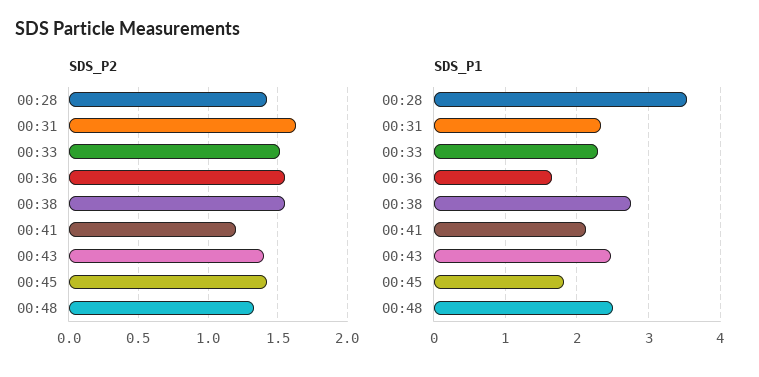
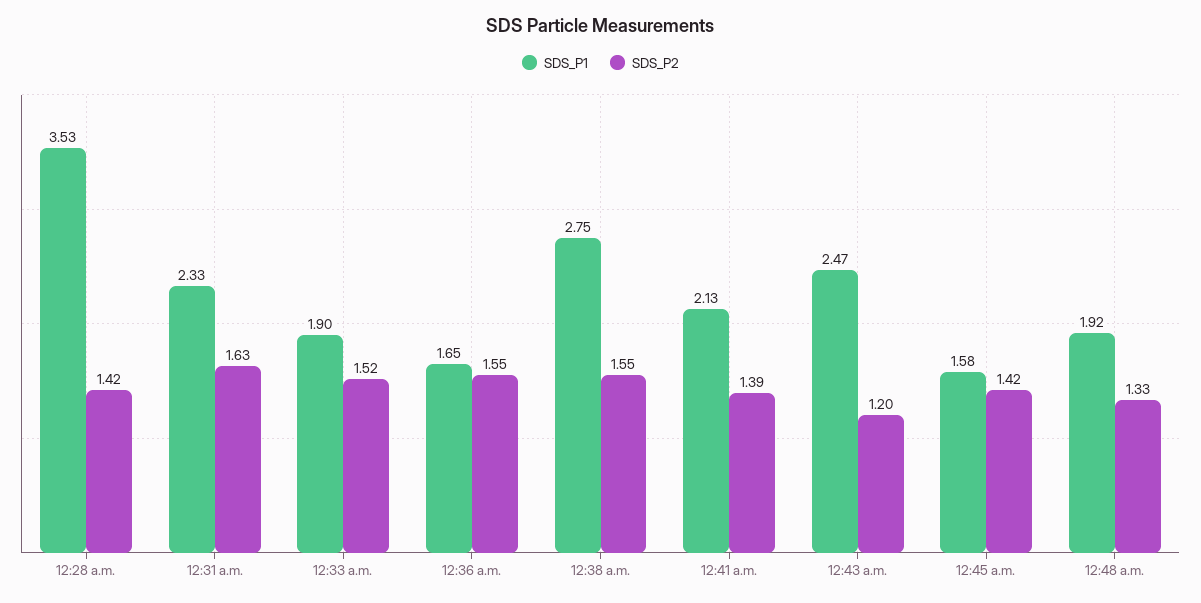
  {
    "SDS_P2": {
      "00:28": 1.42,
      "00:31": 1.63,
      "00:33": 1.52,
      "00:36": 1.55,
      "00:38": 1.55,
-     "00:41": 1.2,
+     "00:41": 1.39,
-     "00:43": 1.4,
+     "00:43": 1.2,
      "00:45": 1.42,
      "00:48": 1.33
    },
    "SDS_P1": {
      "00:28": 3.53,
      "00:31": 2.33,
-     "00:33": 2.3,
+     "00:33": 1.9,
      "00:36": 1.65,
      "00:38": 2.75,
      "00:41": 2.13,
      "00:43": 2.47,
-     "00:45": 1.8,
+     "00:45": 1.58,
-     "00:48": 2.5
+     "00:48": 1.92
    }
  }

